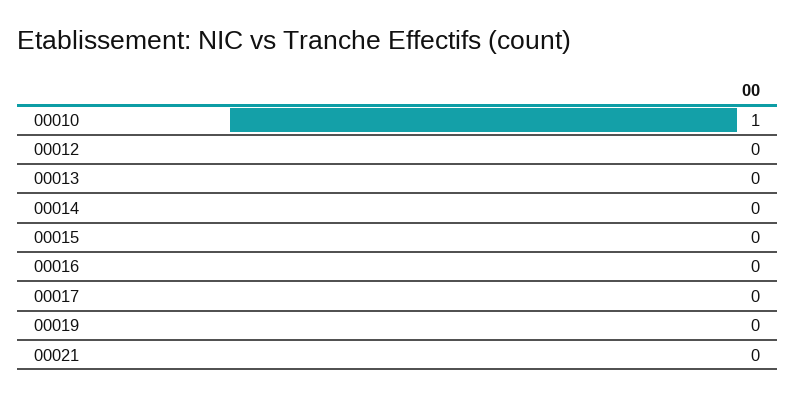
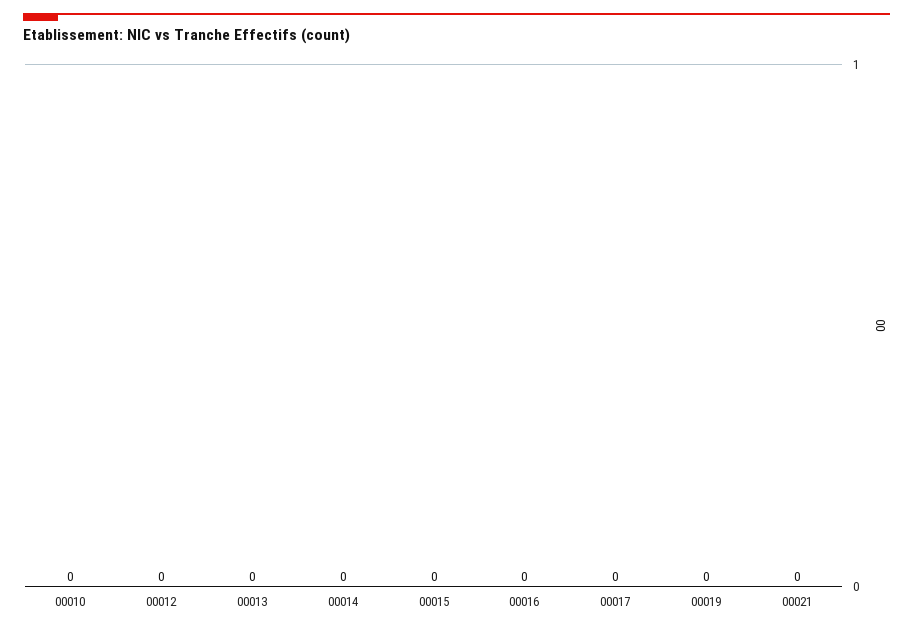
  {
-   "00010": 1,
+   "00010": 0,
    "00012": 0,
    "00013": 0,
    "00014": 0,
    "00015": 0,
    "00016": 0,
    "00017": 0,
    "00019": 0,
    "00021": 0
  }

